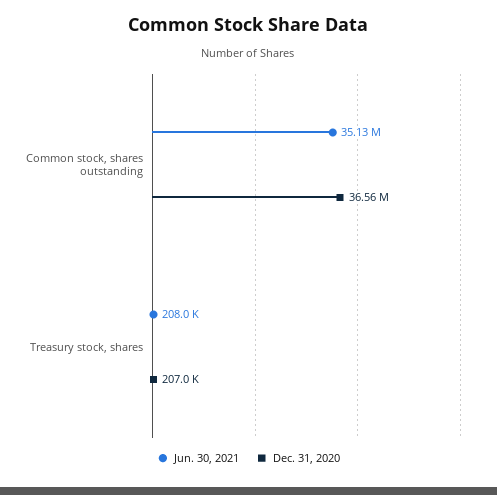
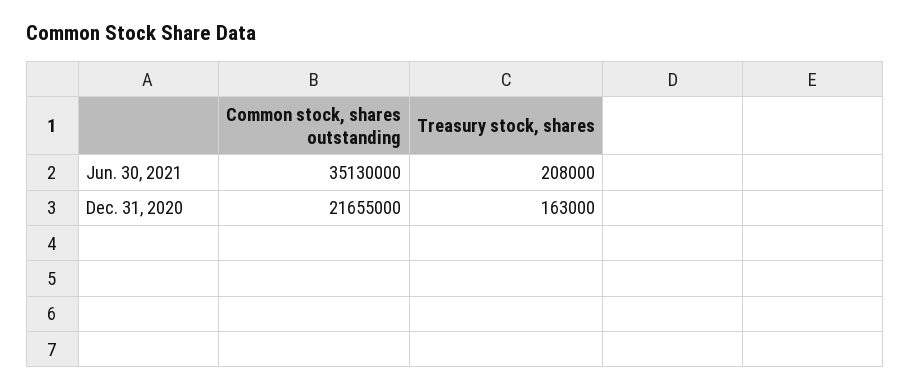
  {
    "Jun. 30, 2021": {
      "Common stock, shares outstanding": 35130000,
      "Treasury stock, shares": 208000
    },
    "Dec. 31, 2020": {
-     "Common stock, shares outstanding": 36560000,
+     "Common stock, shares outstanding": 21655000,
-     "Treasury stock, shares": 207000
+     "Treasury stock, shares": 163000
    }
  }

